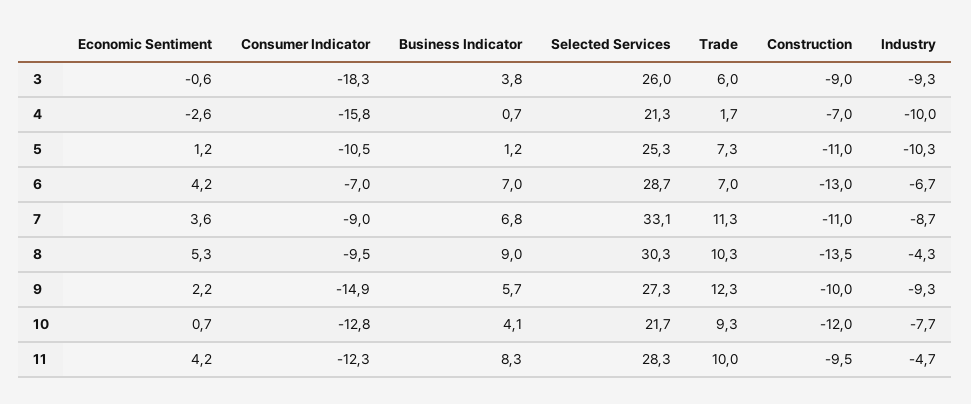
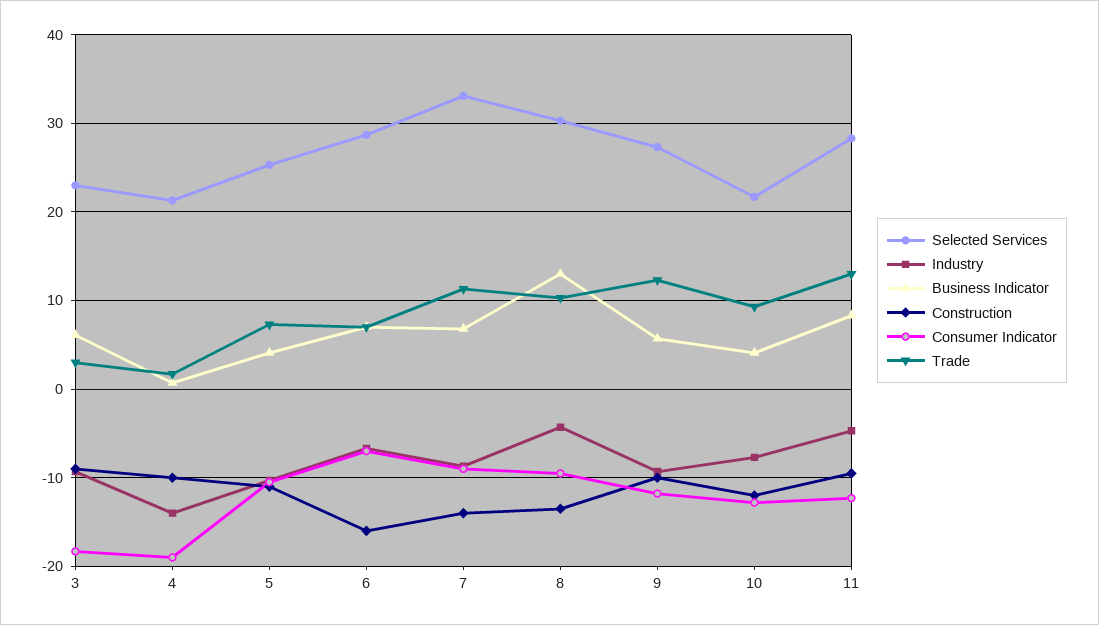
  {
-   "Economic Sentiment": {
-     "3": -0.6,
-     "4": -2.6,
-     "5": 1.2,
-     "6": 4.2,
-     "7": 3.6,
-     "8": 5.3,
-     "9": 2.2,
-     "10": 0.7,
-     "11": 4.2
-   },
    "Consumer Indicator": {
      "3": -18.3,
-     "4": -15.8,
+     "4": -19,
      "5": -10.5,
      "6": -7,
      "7": -9,
      "8": -9.5,
-     "9": -14.9,
+     "9": -12,
      "10": -12.8,
      "11": -12.3
    },
    "Business Indicator": {
-     "3": 3.8,
+     "3": 6,
      "4": 0.7,
-     "5": 1.2,
+     "5": 4,
      "6": 7,
      "7": 6.8,
-     "8": 9,
+     "8": 13,
      "9": 5.7,
      "10": 4.1,
      "11": 8.3
    },
    "Selected Services": {
-     "3": 26,
+     "3": 23,
      "4": 21.3,
      "5": 25.3,
      "6": 28.7,
      "7": 33.1,
      "8": 30.3,
      "9": 27.3,
      "10": 21.7,
      "11": 28.3
    },
    "Trade": {
-     "3": 6,
+     "3": 3,
      "4": 1.7,
      "5": 7.3,
      "6": 7,
      "7": 11.3,
      "8": 10.3,
      "9": 12.3,
      "10": 9.3,
-     "11": 10
+     "11": 13
    },
    "Construction": {
      "3": -9,
-     "4": -7,
+     "4": -10,
      "5": -11,
-     "6": -13,
+     "6": -16,
-     "7": -11,
+     "7": -14,
      "8": -13.5,
      "9": -10,
      "10": -12,
      "11": -9.5
    },
    "Industry": {
      "3": -9.3,
-     "4": -10,
+     "4": -14,
      "5": -10.3,
      "6": -6.7,
      "7": -8.7,
      "8": -4.3,
      "9": -9.3,
      "10": -7.7,
      "11": -4.7
    }
  }

